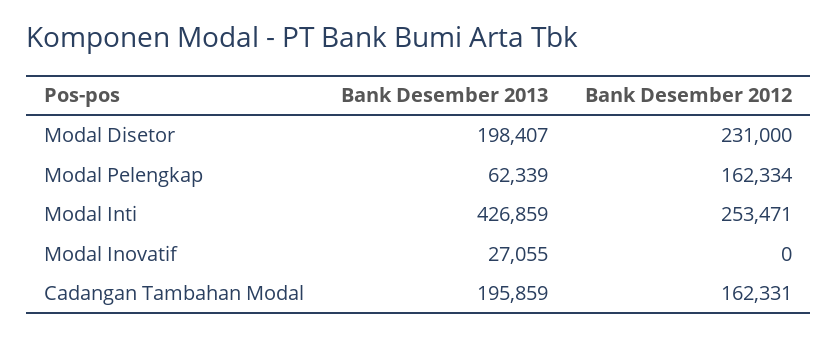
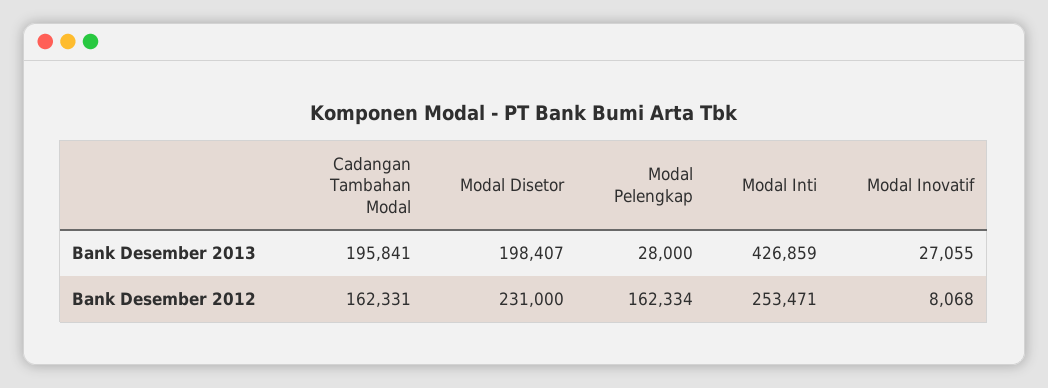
  {
    "Bank Desember 2013": {
      "Modal Disetor": 198407,
-     "Modal Pelengkap": 62339,
+     "Modal Pelengkap": 28000,
      "Modal Inti": 426859,
      "Modal Inovatif": 27055,
-     "Cadangan Tambahan Modal": 195859
+     "Cadangan Tambahan Modal": 195841
    },
    "Bank Desember 2012": {
      "Modal Disetor": 231000,
      "Modal Pelengkap": 162334,
      "Modal Inti": 253471,
-     "Modal Inovatif": 0,
+     "Modal Inovatif": 8068,
      "Cadangan Tambahan Modal": 162331
    }
  }

